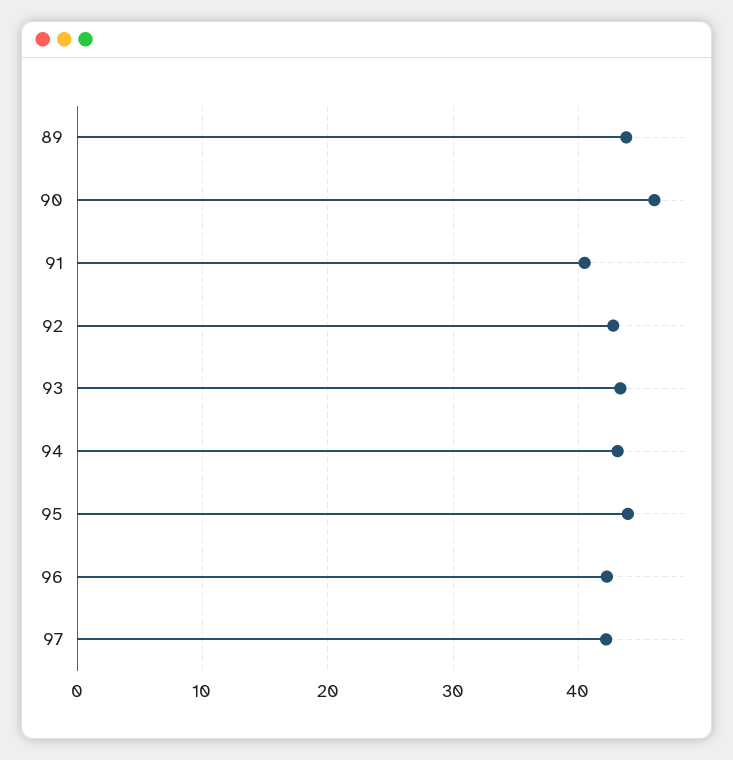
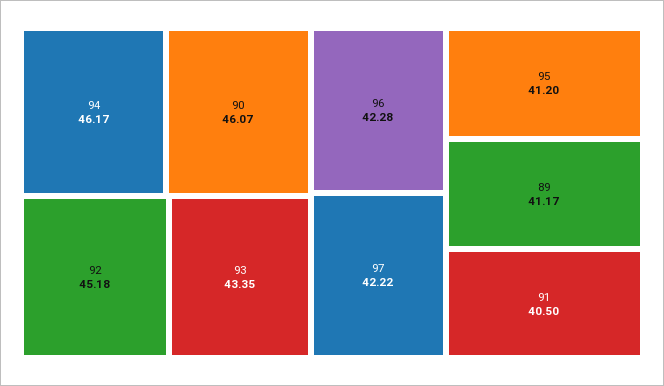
  {
-   "89": 44,
+   "89": 41.17,
    "90": 46.07,
    "91": 40.5,
-   "92": 43,
+   "92": 45.18,
    "93": 43.35,
-   "94": 43,
+   "94": 46.17,
-   "95": 44,
+   "95": 41.2,
    "96": 42.28,
    "97": 42.22
  }

